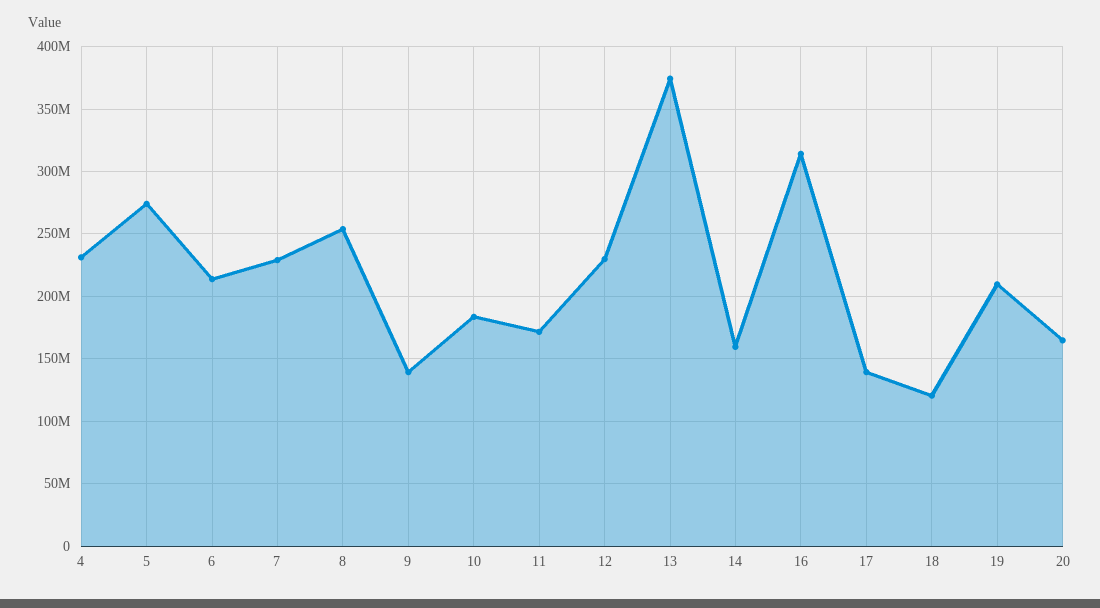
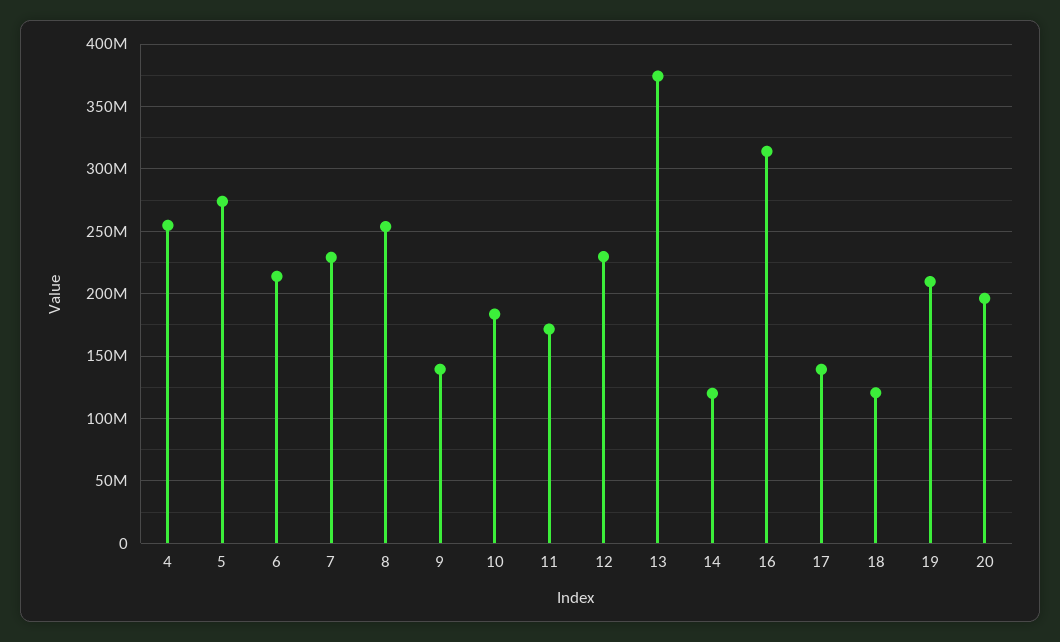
  {
-   "4": 230000000,
+   "4": 255000000,
    "5": 275000000,
    "6": 215000000,
    "7": 230000000,
    "8": 255000000,
    "9": 140000000,
    "10": 185000000,
    "11": 170000000,
    "12": 230000000,
    "13": 375000000,
-   "14": 160000000,
+   "14": 120000000,
    "16": 315000000,
    "17": 140000000,
    "18": 120000000,
    "19": 210000000,
-   "20": 165000000
+   "20": 195000000
  }

